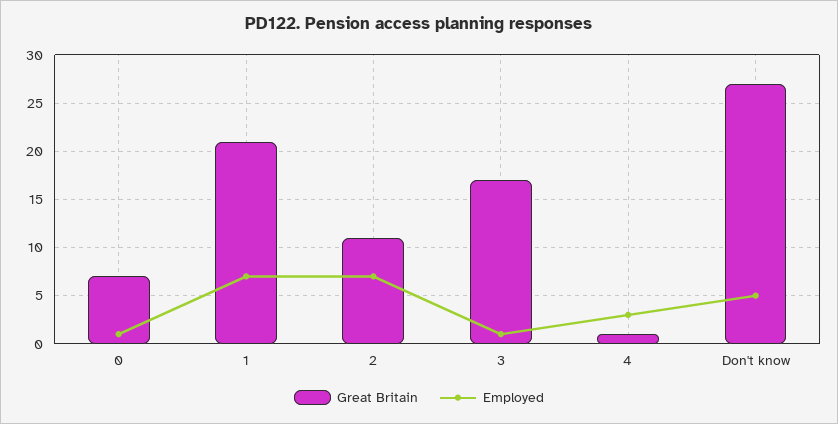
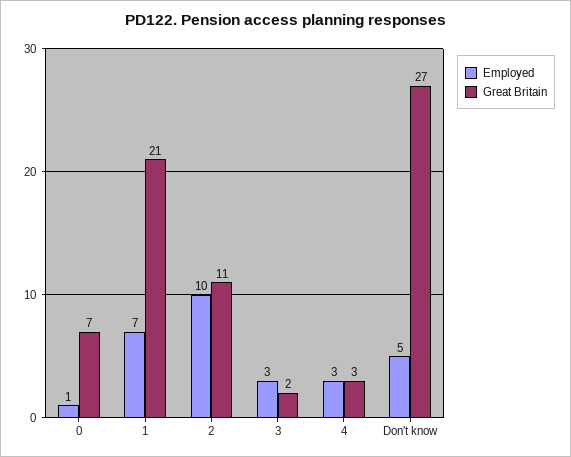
  {
    "Great Britain": {
      "0": 7,
      "1": 21,
      "2": 11,
-     "3": 17,
+     "3": 2,
-     "4": 1,
+     "4": 3,
      "Don't know": 27
    },
    "Employed": {
      "0": 1,
      "1": 7,
-     "2": 7,
+     "2": 10,
-     "3": 1,
+     "3": 3,
      "4": 3,
      "Don't know": 5
    }
  }

